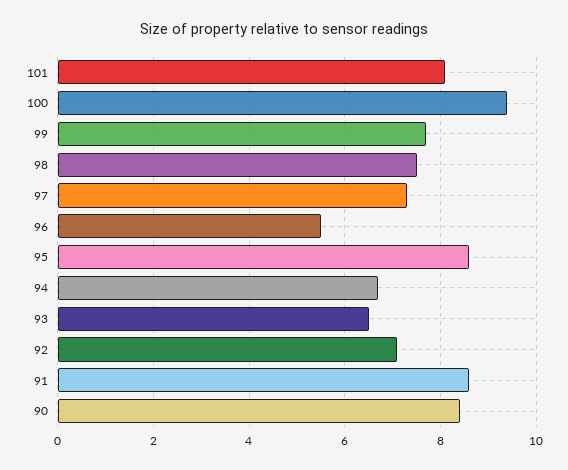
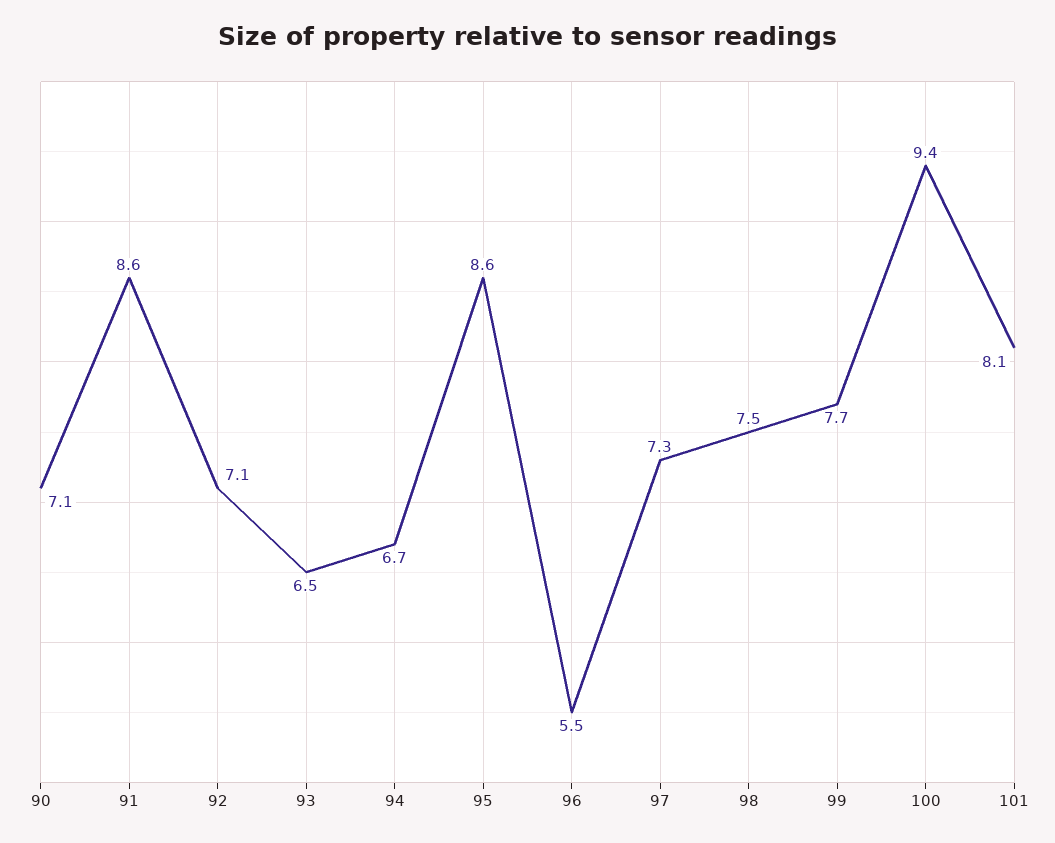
  {
    "101": 8.1,
    "100": 9.4,
    "99": 7.7,
    "98": 7.5,
    "97": 7.3,
    "96": 5.5,
    "95": 8.6,
    "94": 6.7,
    "93": 6.5,
    "92": 7.1,
    "91": 8.6,
-   "90": 8.5
+   "90": 7.1
  }

